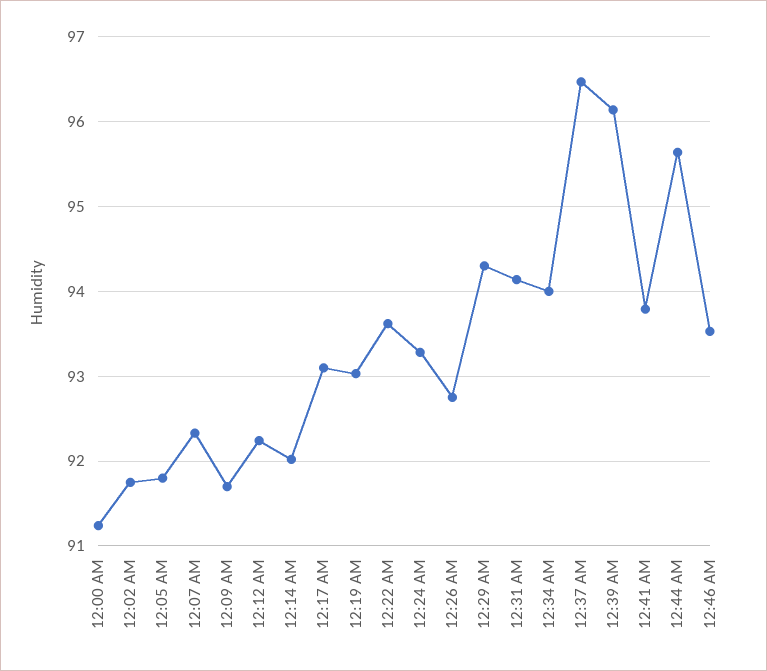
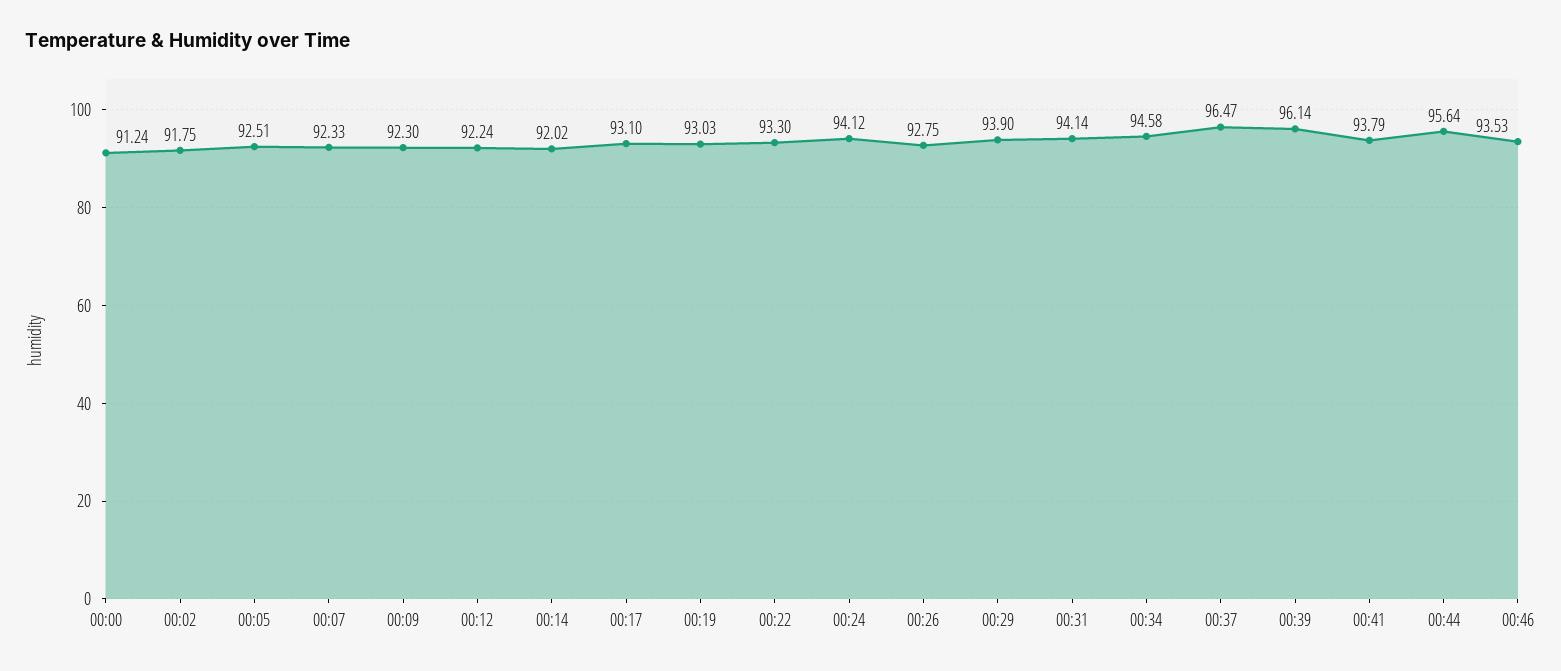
  {
    "12:00 AM": 91.24,
    "12:02 AM": 91.75,
-   "12:05 AM": 91.8,
+   "12:05 AM": 92.51,
    "12:07 AM": 92.33,
-   "12:09 AM": 91.7,
+   "12:09 AM": 92.3,
    "12:12 AM": 92.24,
    "12:14 AM": 92.02,
    "12:17 AM": 93.1,
    "12:19 AM": 93.03,
-   "12:22 AM": 93.6,
+   "12:22 AM": 93.3,
-   "12:24 AM": 93.3,
+   "12:24 AM": 94.12,
    "12:26 AM": 92.75,
-   "12:29 AM": 94.3,
+   "12:29 AM": 93.9,
    "12:31 AM": 94.14,
-   "12:34 AM": 94,
+   "12:34 AM": 94.58,
    "12:37 AM": 96.47,
    "12:39 AM": 96.14,
    "12:41 AM": 93.79,
    "12:44 AM": 95.64,
    "12:46 AM": 93.53
  }

